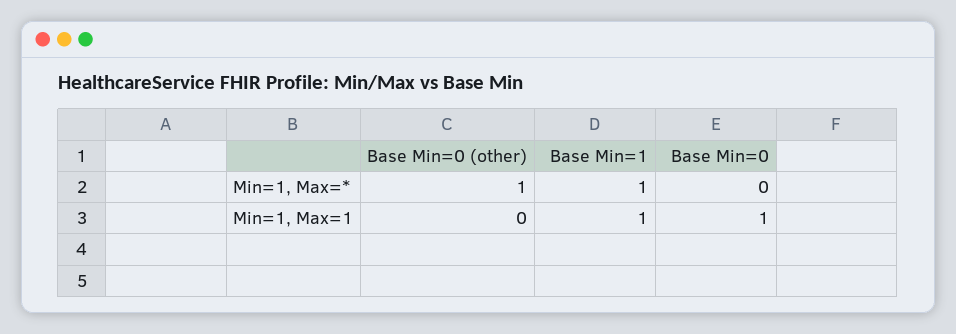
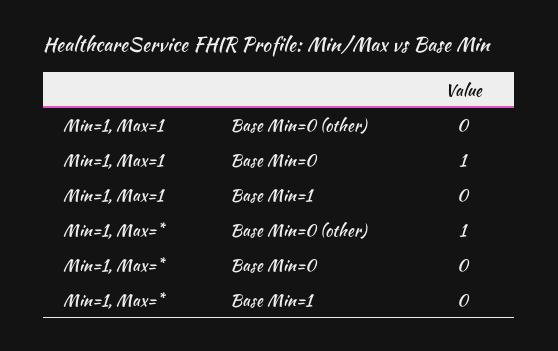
  {
    "Base Min=0 (other)": {
      "Min=1, Max=*": 1,
      "Min=1, Max=1": 0
    },
    "Base Min=1": {
-     "Min=1, Max=*": 1,
+     "Min=1, Max=*": 0,
-     "Min=1, Max=1": 1
+     "Min=1, Max=1": 0
    },
    "Base Min=0": {
      "Min=1, Max=*": 0,
      "Min=1, Max=1": 1
    }
  }

